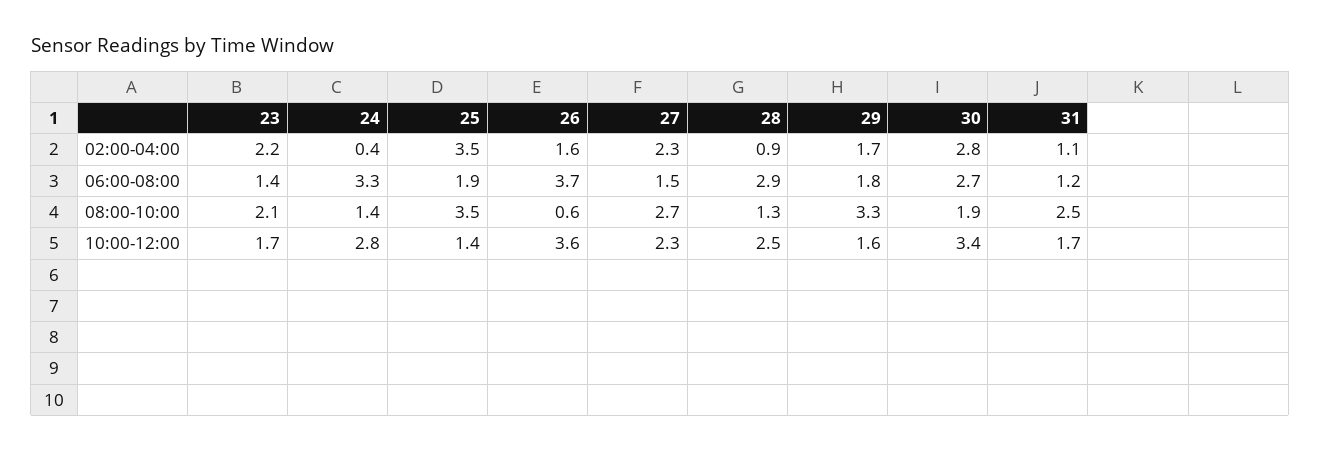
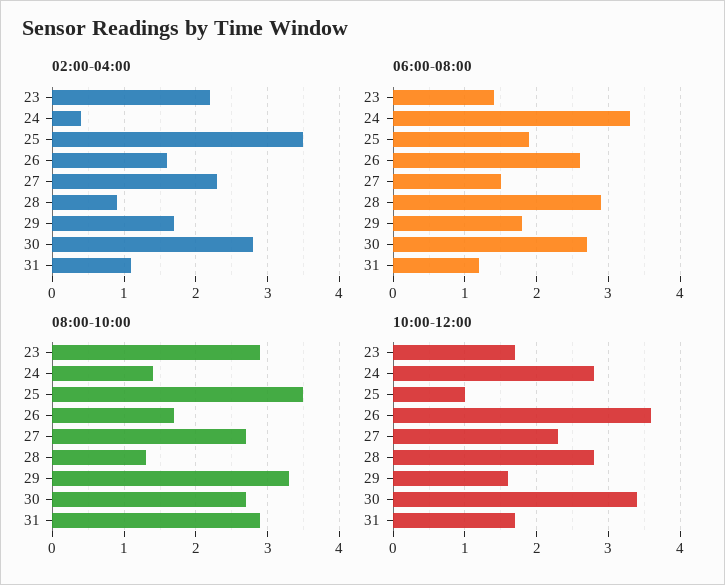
  {
    "02:00-04:00": {
      "23": 2.2,
      "24": 0.4,
      "25": 3.5,
      "26": 1.6,
      "27": 2.3,
      "28": 0.9,
      "29": 1.7,
      "30": 2.8,
      "31": 1.1
    },
    "06:00-08:00": {
      "23": 1.4,
      "24": 3.3,
      "25": 1.9,
-     "26": 3.7,
+     "26": 2.6,
      "27": 1.5,
      "28": 2.9,
      "29": 1.8,
      "30": 2.7,
      "31": 1.2
    },
    "08:00-10:00": {
-     "23": 2.1,
+     "23": 2.9,
      "24": 1.4,
      "25": 3.5,
-     "26": 0.6,
+     "26": 1.7,
      "27": 2.7,
      "28": 1.3,
      "29": 3.3,
-     "30": 1.9,
+     "30": 2.7,
-     "31": 2.5
+     "31": 2.9
    },
    "10:00-12:00": {
      "23": 1.7,
      "24": 2.8,
-     "25": 1.4,
+     "25": 1,
      "26": 3.6,
      "27": 2.3,
-     "28": 2.5,
+     "28": 2.8,
      "29": 1.6,
      "30": 3.4,
      "31": 1.7
    }
  }

